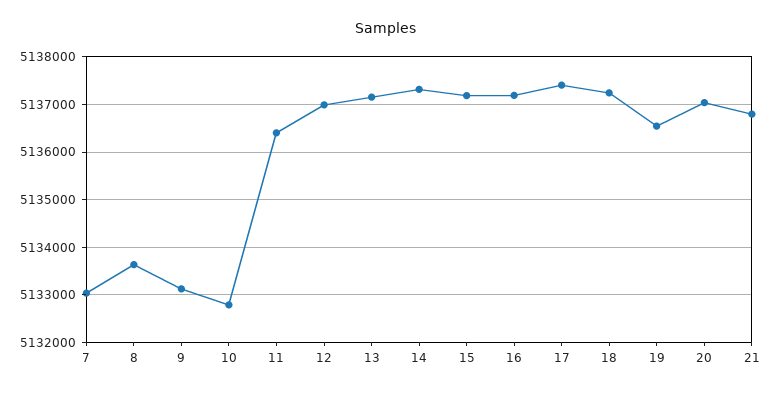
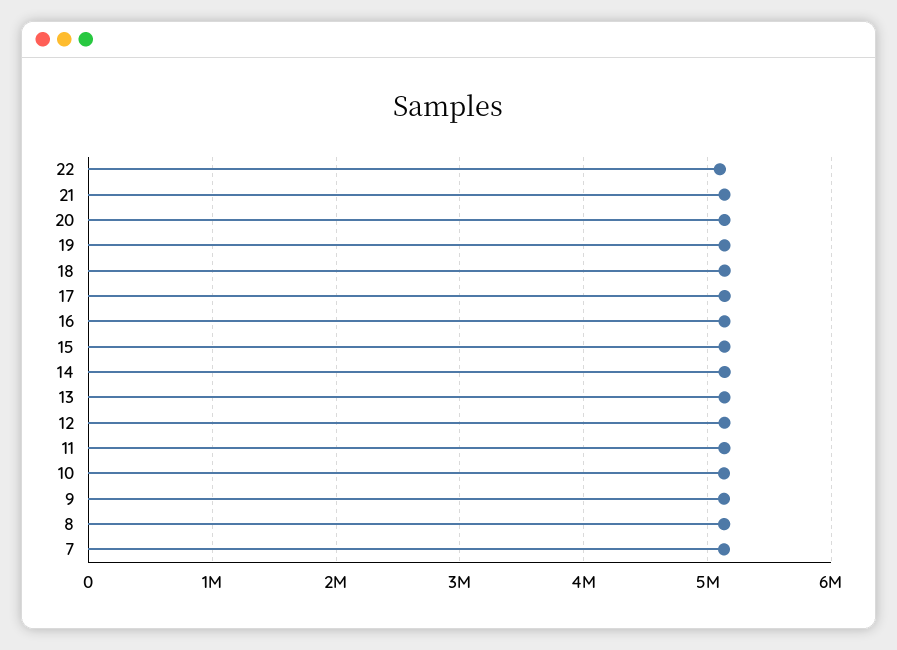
  {
    "7": 5133000,
    "8": 5133600,
    "9": 5133200,
    "10": 5132800,
    "11": 5136400,
    "12": 5137000,
    "13": 5137200,
    "14": 5137400,
    "15": 5137200,
    "16": 5137200,
    "17": 5137400,
    "18": 5137200,
    "19": 5136600,
    "20": 5137000,
-   "21": 5136800
+   "21": 5136800,
+   "22": 5100000
  }

